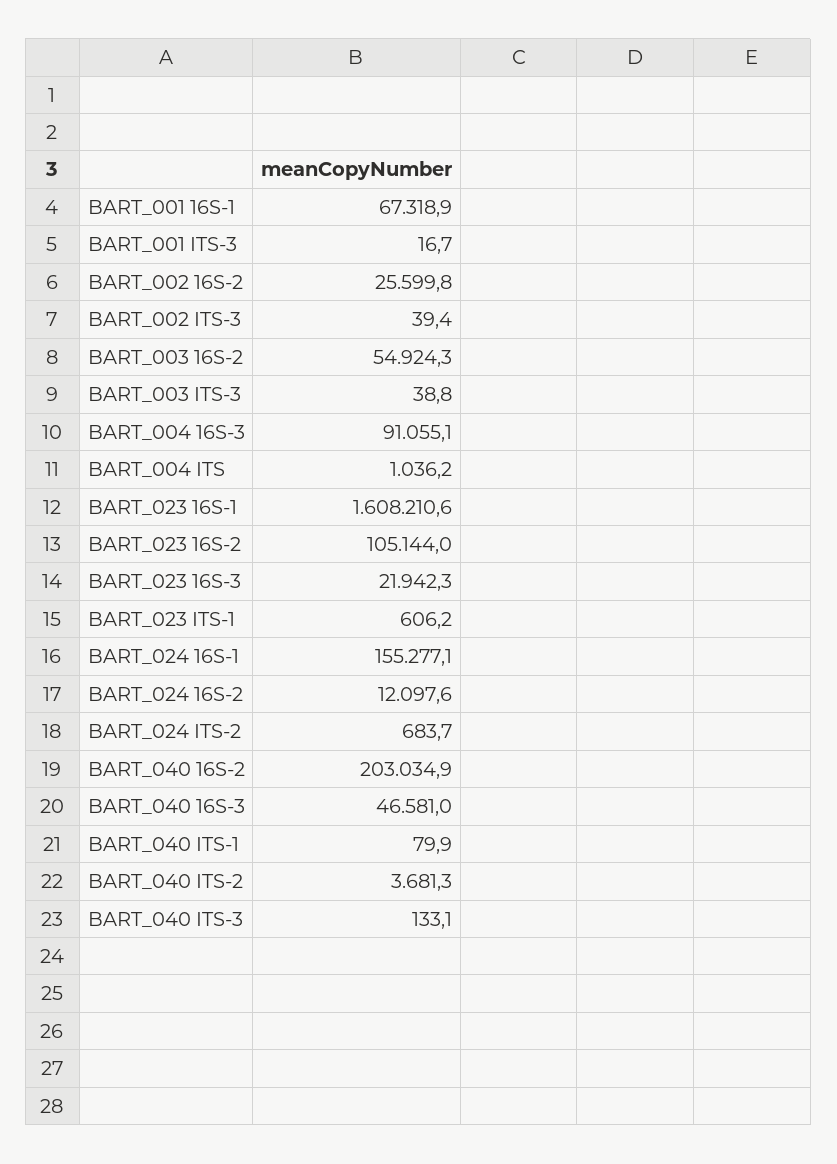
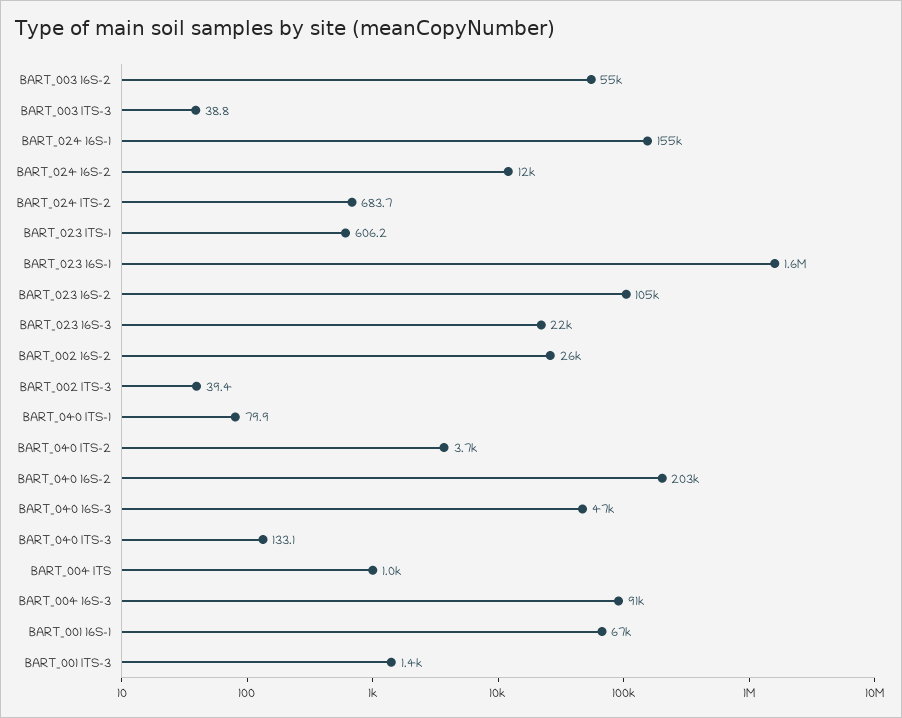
  {
    "BART_001 16S-1": 67318.9,
-   "BART_001 ITS-3": 16.7,
+   "BART_001 ITS-3": 1400,
    "BART_002 16S-2": 25599.8,
    "BART_002 ITS-3": 39.4,
    "BART_003 16S-2": 54924.3,
    "BART_003 ITS-3": 38.8,
    "BART_004 16S-3": 91055.1,
    "BART_004 ITS": 1036.2,
    "BART_023 16S-1": 1608210.6,
    "BART_023 16S-2": 105144,
    "BART_023 16S-3": 21942.3,
    "BART_023 ITS-1": 606.2,
    "BART_024 16S-1": 155277.1,
    "BART_024 16S-2": 12097.6,
    "BART_024 ITS-2": 683.7,
    "BART_040 16S-2": 203034.9,
    "BART_040 16S-3": 46581,
    "BART_040 ITS-1": 79.9,
    "BART_040 ITS-2": 3681.3,
    "BART_040 ITS-3": 133.1
  }

